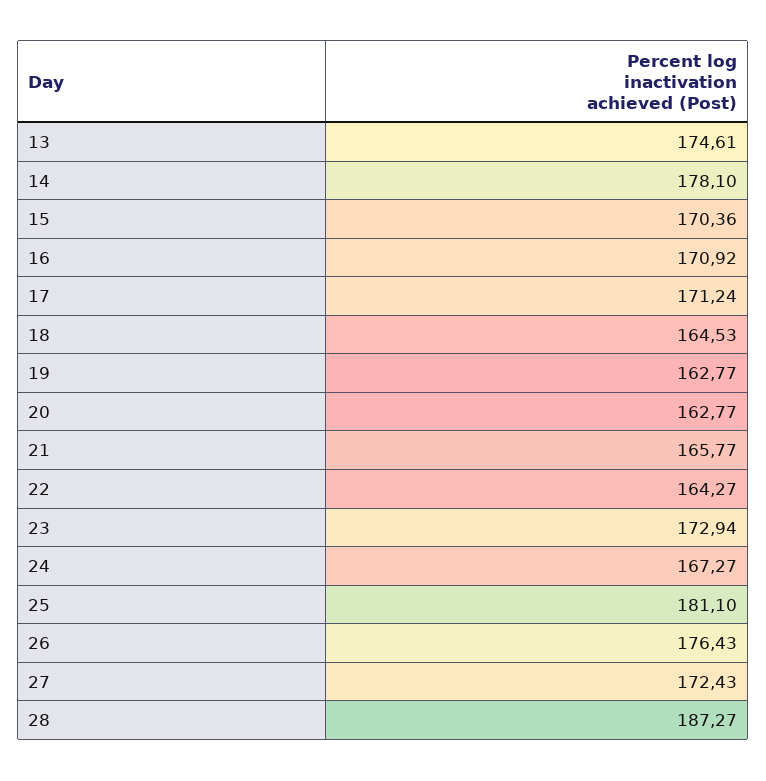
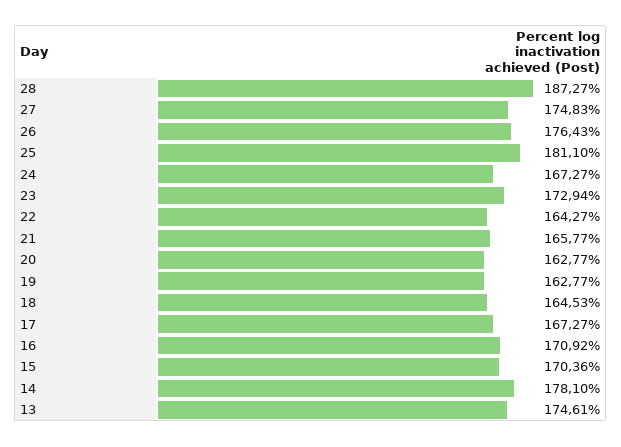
  {
    "13": 174.61,
    "14": 178.1,
    "15": 170.36,
    "16": 170.92,
-   "17": 171.24,
+   "17": 167.27,
    "18": 164.53,
    "19": 162.77,
    "20": 162.77,
    "21": 165.77,
    "22": 164.27,
    "23": 172.94,
    "24": 167.27,
    "25": 181.1,
    "26": 176.43,
-   "27": 172.43,
+   "27": 174.83,
    "28": 187.27
  }

